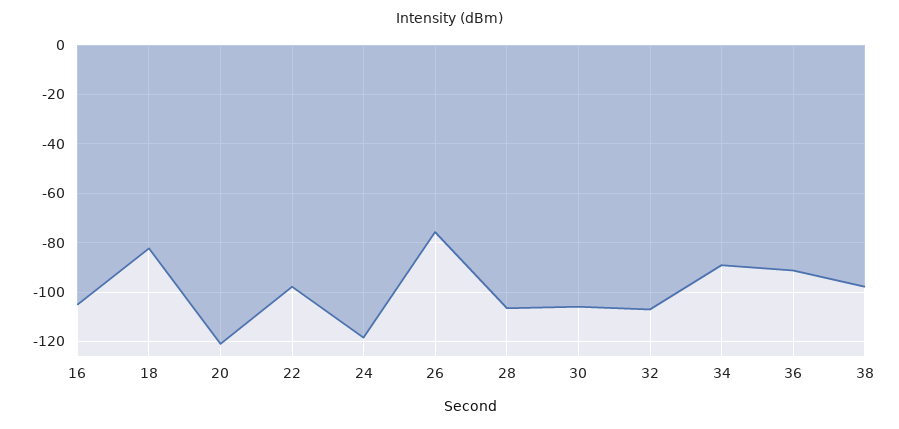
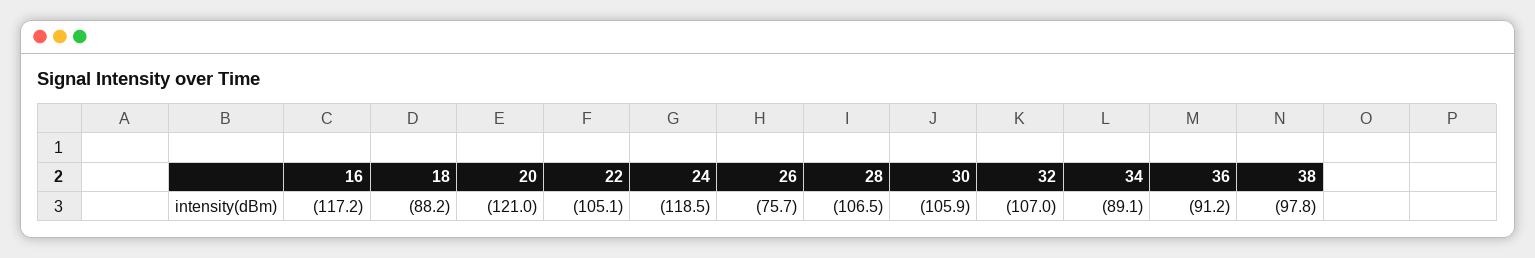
  {
-   "16": -105,
+   "16": -117.2,
-   "18": -82.5,
+   "18": -88.2,
    "20": -121,
-   "22": -97.5,
+   "22": -105.1,
    "24": -118.5,
    "26": -75.7,
    "28": -106.5,
    "30": -105.9,
    "32": -107,
    "34": -89.1,
    "36": -91.2,
    "38": -97.8
  }

